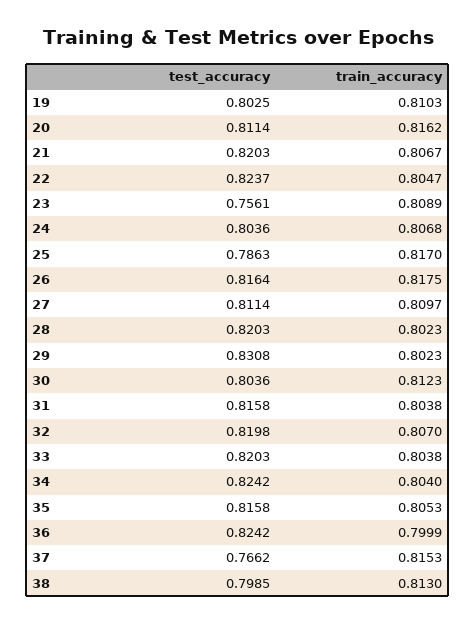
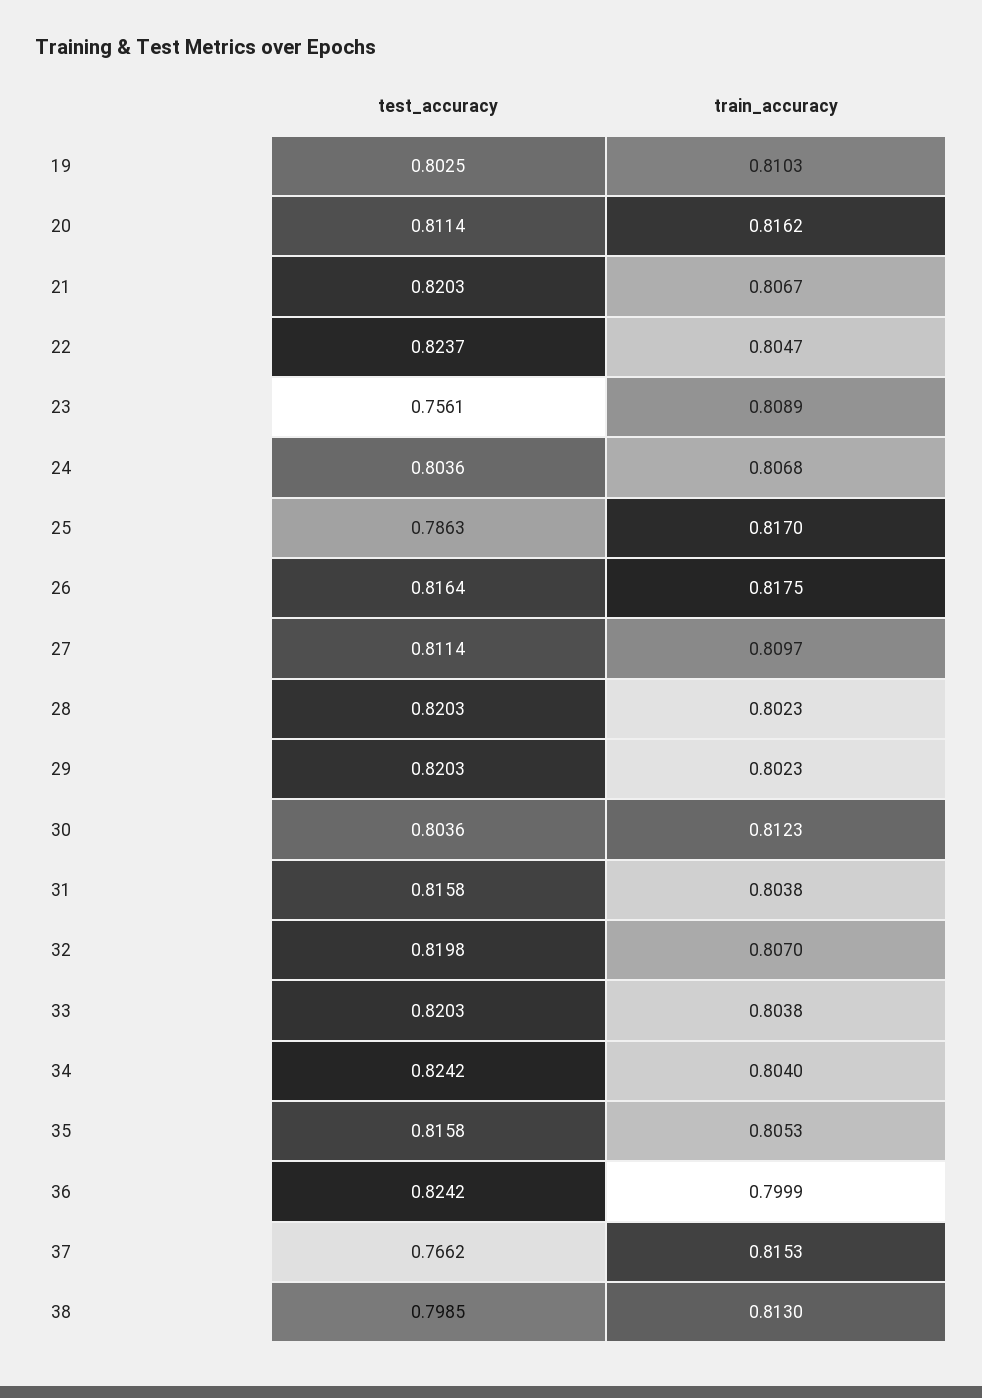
  {
    "test_accuracy": {
      "19": 0.8025,
      "20": 0.8114,
      "21": 0.8203,
      "22": 0.8237,
      "23": 0.7561,
      "24": 0.8036,
      "25": 0.7863,
      "26": 0.8164,
      "27": 0.8114,
      "28": 0.8203,
-     "29": 0.8308,
+     "29": 0.8203,
      "30": 0.8036,
      "31": 0.8158,
      "32": 0.8198,
      "33": 0.8203,
      "34": 0.8242,
      "35": 0.8158,
      "36": 0.8242,
      "37": 0.7662,
      "38": 0.7985
    },
    "train_accuracy": {
      "19": 0.8103,
      "20": 0.8162,
      "21": 0.8067,
      "22": 0.8047,
      "23": 0.8089,
      "24": 0.8068,
      "25": 0.817,
      "26": 0.8175,
      "27": 0.8097,
      "28": 0.8023,
      "29": 0.8023,
      "30": 0.8123,
      "31": 0.8038,
      "32": 0.807,
      "33": 0.8038,
      "34": 0.804,
      "35": 0.8053,
      "36": 0.7999,
      "37": 0.8153,
      "38": 0.813
    }
  }

